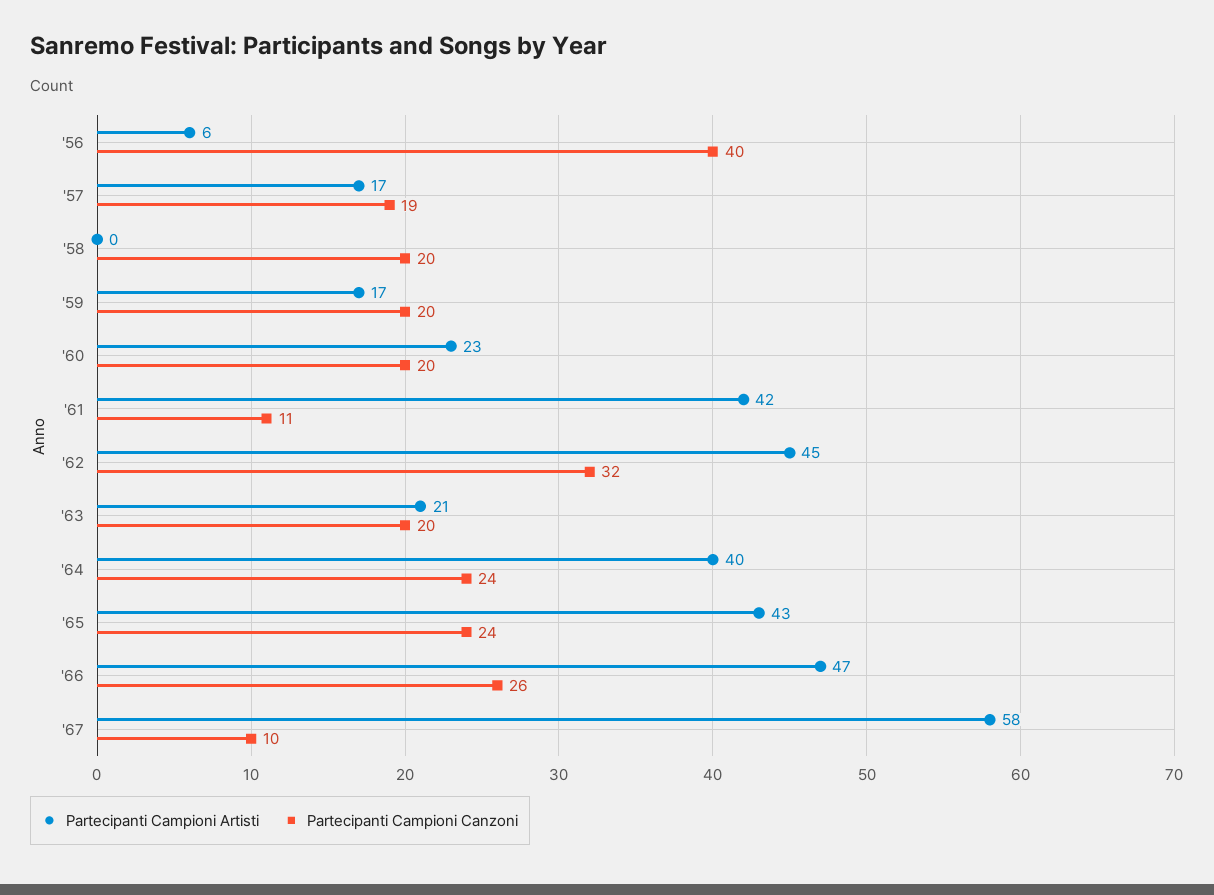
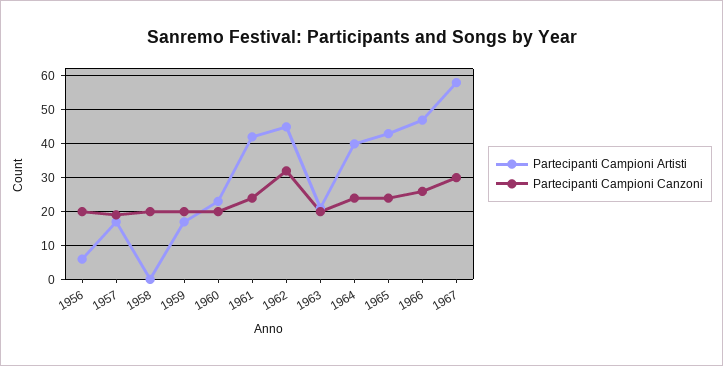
  {
    "Partecipanti Campioni Artisti": {
      "'56": 6,
      "'57": 17,
      "'58": 0,
      "'59": 17,
      "'60": 23,
      "'61": 42,
      "'62": 45,
      "'63": 21,
      "'64": 40,
      "'65": 43,
      "'66": 47,
      "'67": 58
    },
    "Partecipanti Campioni Canzoni": {
-     "'56": 40,
+     "'56": 20,
      "'57": 19,
      "'58": 20,
      "'59": 20,
      "'60": 20,
-     "'61": 11,
+     "'61": 25,
      "'62": 32,
      "'63": 20,
      "'64": 24,
      "'65": 24,
      "'66": 26,
-     "'67": 10
+     "'67": 30
    }
  }

